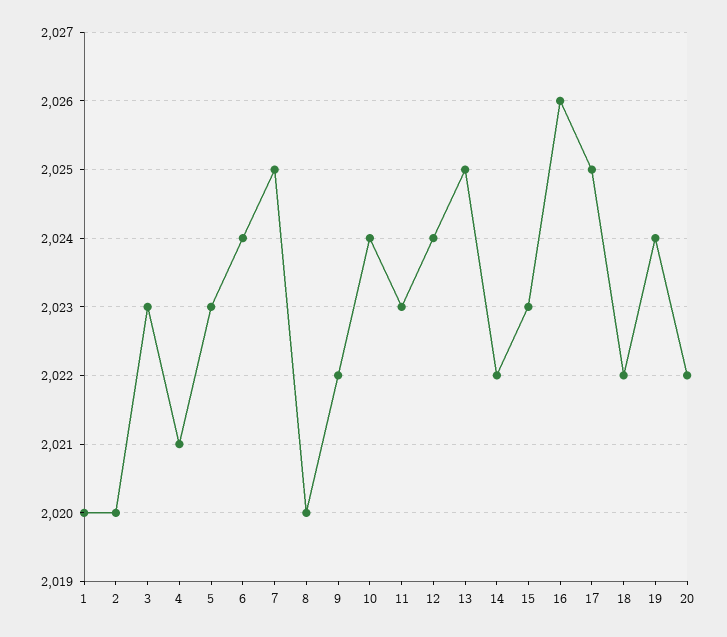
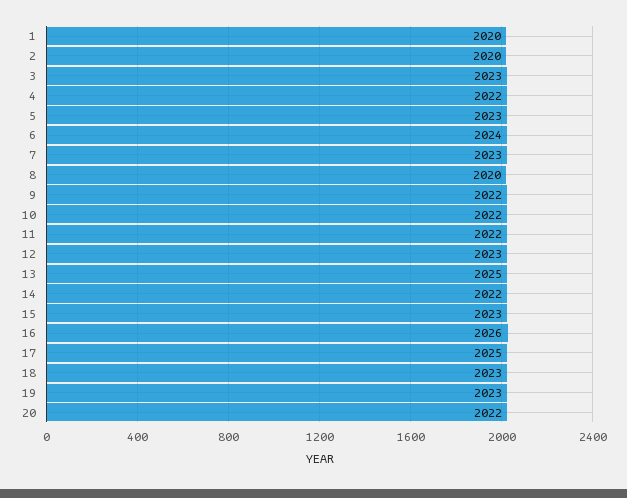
  {
    "1": 2020,
    "2": 2020,
    "3": 2023,
-   "4": 2021,
+   "4": 2022,
    "5": 2023,
    "6": 2024,
-   "7": 2025,
+   "7": 2023,
    "8": 2020,
    "9": 2022,
-   "10": 2024,
+   "10": 2022,
-   "11": 2023,
+   "11": 2022,
-   "12": 2024,
+   "12": 2023,
    "13": 2025,
    "14": 2022,
    "15": 2023,
    "16": 2026,
    "17": 2025,
-   "18": 2022,
+   "18": 2023,
-   "19": 2024,
+   "19": 2023,
    "20": 2022
  }

